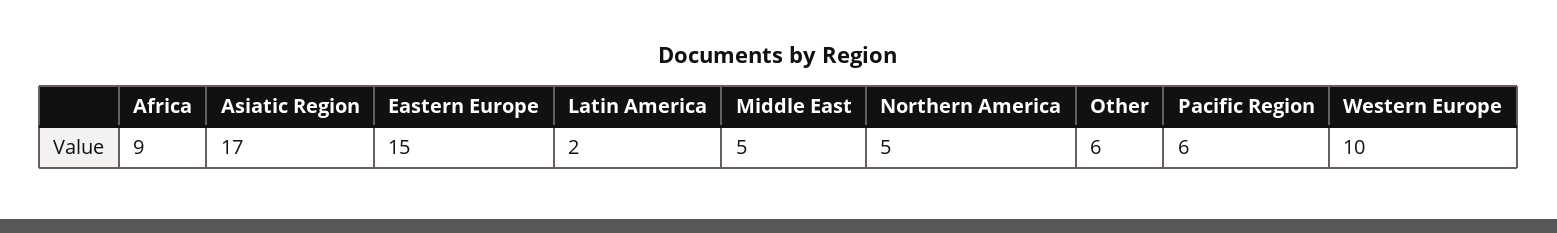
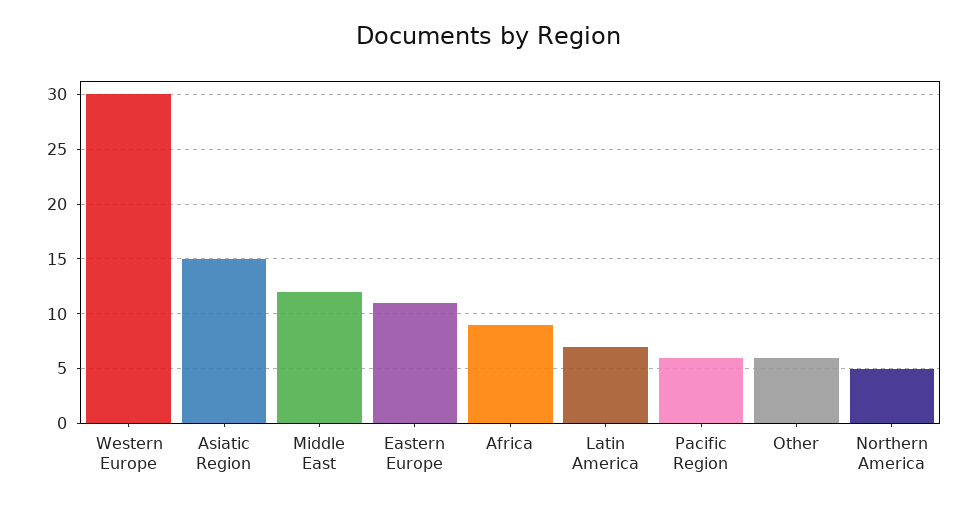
  {
    "Africa": 9,
-   "Asiatic Region": 17,
+   "Asiatic Region": 15,
-   "Eastern Europe": 15,
+   "Eastern Europe": 11,
-   "Latin America": 2,
+   "Latin America": 7,
-   "Middle East": 5,
+   "Middle East": 12,
    "Northern America": 5,
    "Other": 6,
    "Pacific Region": 6,
-   "Western Europe": 10
+   "Western Europe": 30
  }

